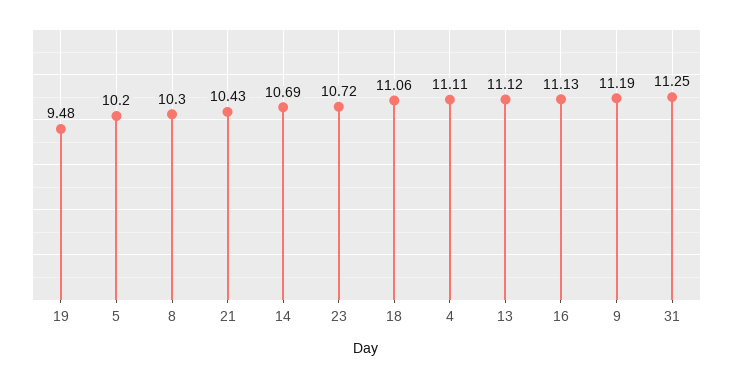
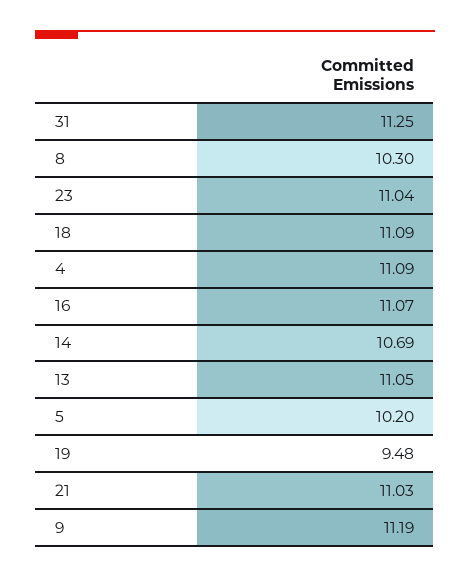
  {
    "19": 9.48,
    "5": 10.2,
    "8": 10.3,
-   "21": 10.43,
+   "21": 11.03,
    "14": 10.69,
-   "23": 10.72,
+   "23": 11.04,
-   "18": 11.06,
+   "18": 11.09,
-   "4": 11.11,
+   "4": 11.09,
-   "13": 11.12,
+   "13": 11.05,
-   "16": 11.13,
+   "16": 11.07,
    "9": 11.19,
    "31": 11.25
  }

